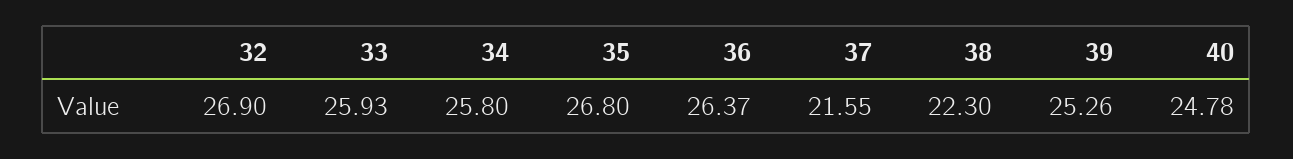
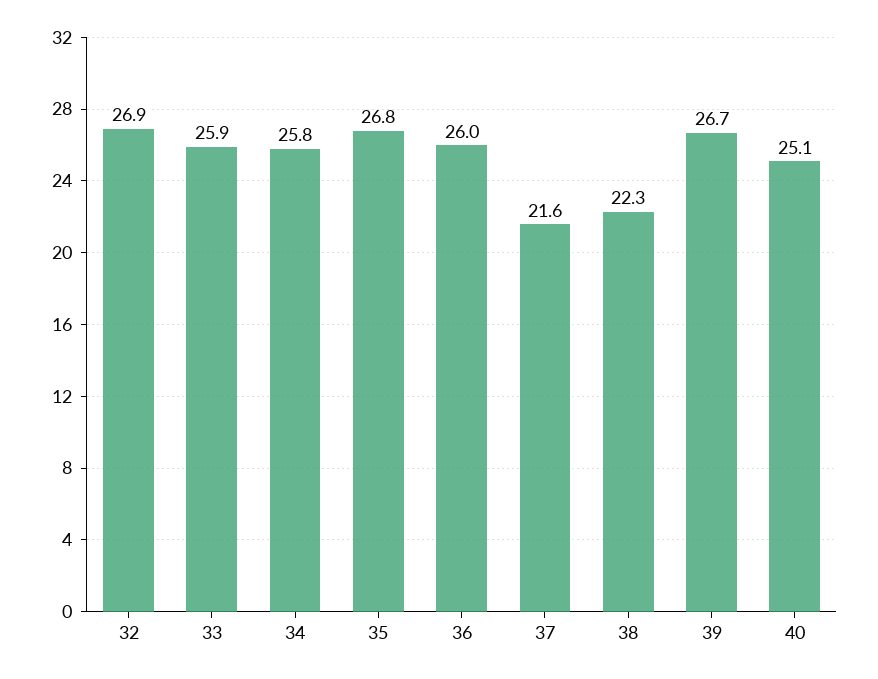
  {
    "32": 26.9,
    "33": 25.93,
    "34": 25.8,
    "35": 26.8,
-   "36": 26.37,
+   "36": 26,
    "37": 21.55,
    "38": 22.3,
-   "39": 25.26,
+   "39": 26.7,
-   "40": 24.78
+   "40": 25.1
  }

